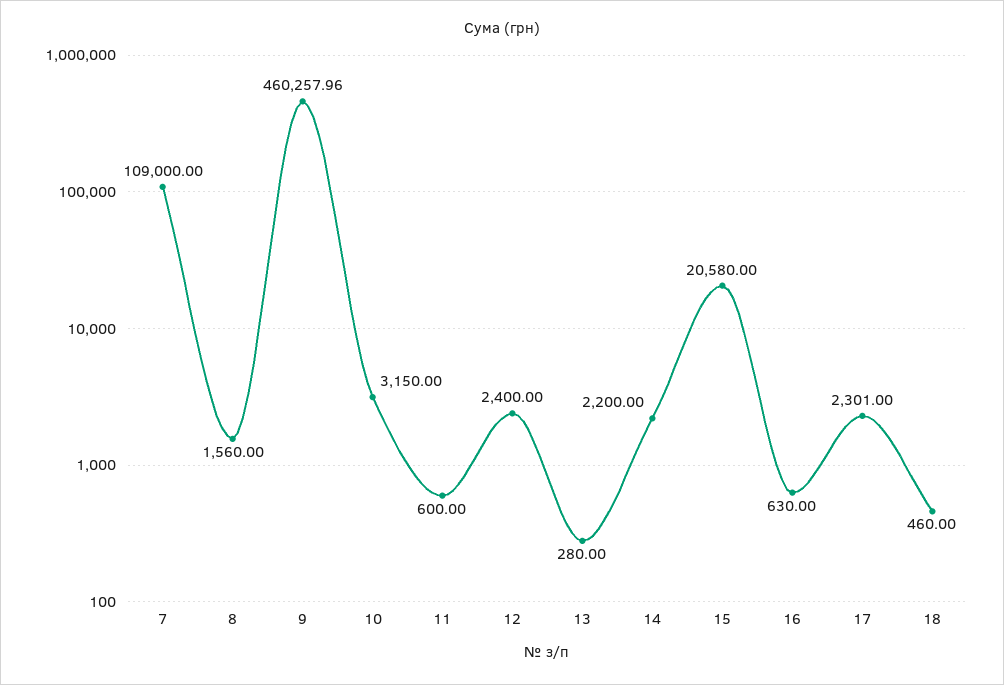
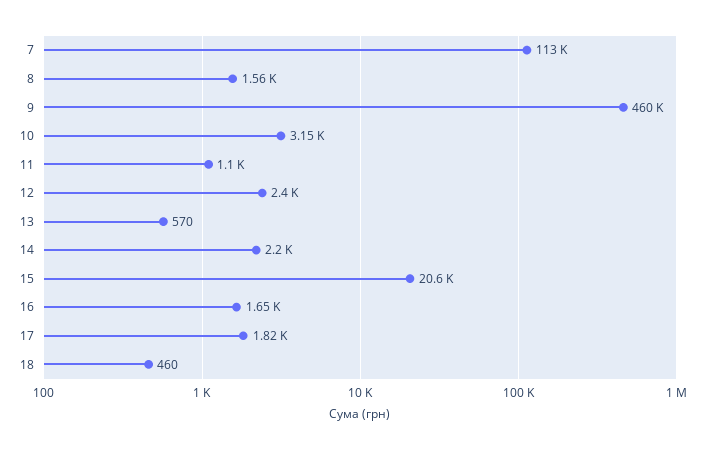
  {
-   "7": 109000,
+   "7": 113000,
    "8": 1560,
    "9": 460257.96,
    "10": 3150,
-   "11": 600,
+   "11": 1100,
    "12": 2400,
-   "13": 280,
+   "13": 570,
    "14": 2200,
    "15": 20580,
-   "16": 630,
+   "16": 1650,
-   "17": 2301,
+   "17": 1820,
    "18": 460
  }

